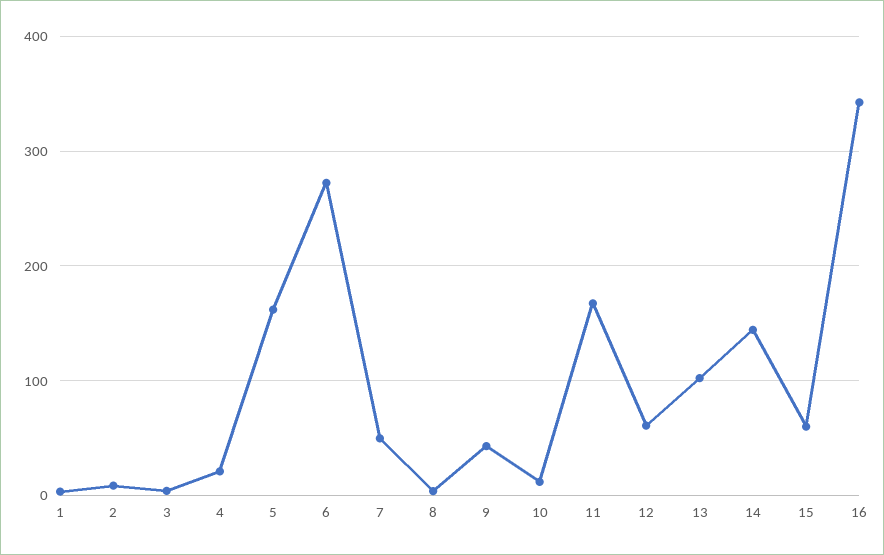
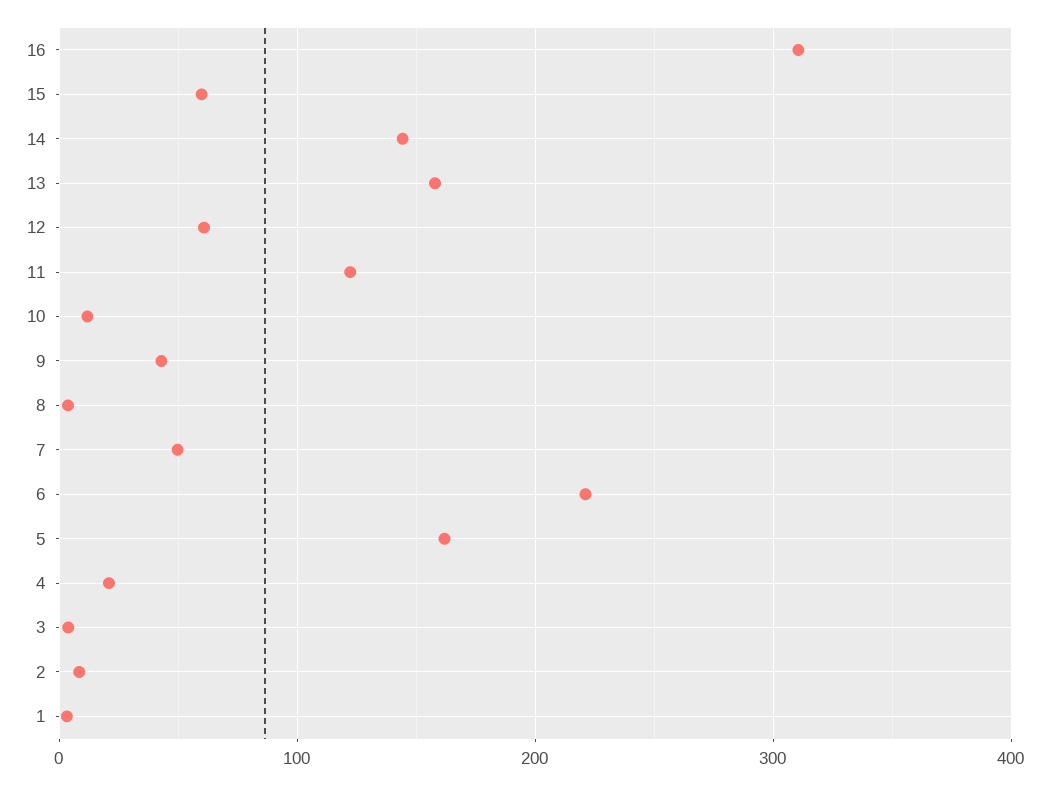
  {
    "1": 0,
    "2": 10,
    "3": 0,
    "4": 20,
    "5": 160,
-   "6": 270,
+   "6": 220,
    "7": 50,
    "8": 0,
    "9": 40,
    "10": 10,
-   "11": 170,
+   "11": 120,
    "12": 60,
-   "13": 100,
+   "13": 160,
    "14": 140,
    "15": 60,
-   "16": 340
+   "16": 310
  }

